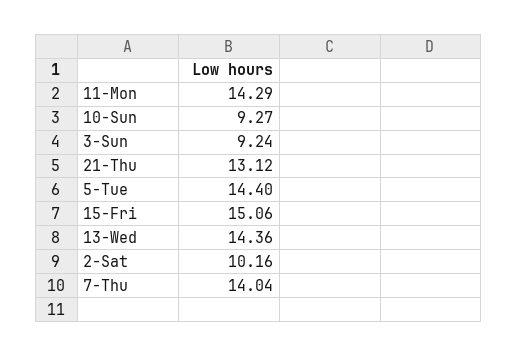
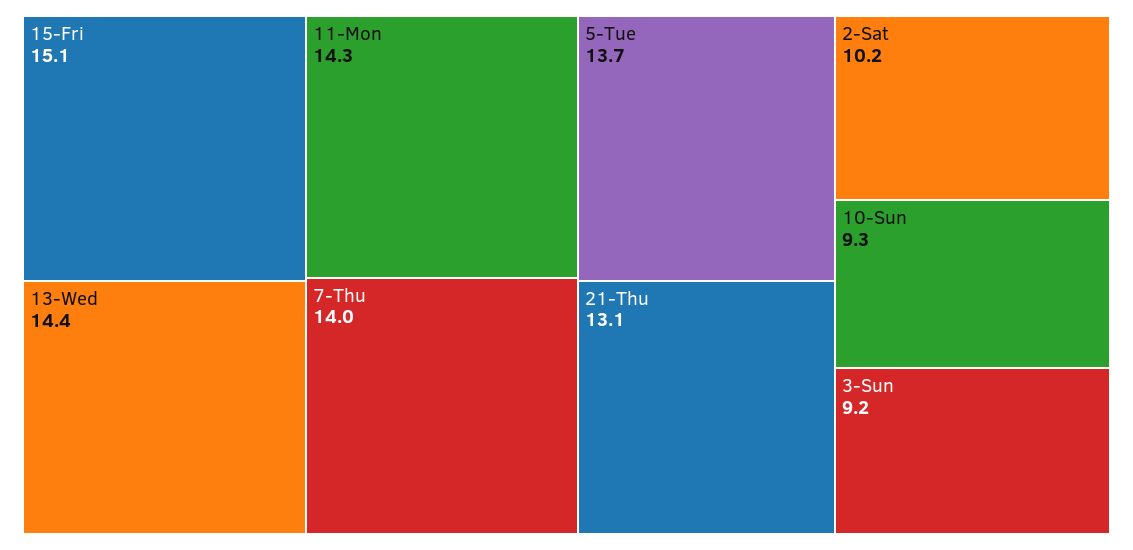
  {
    "11-Mon": 14.29,
    "10-Sun": 9.27,
    "3-Sun": 9.24,
    "21-Thu": 13.12,
-   "5-Tue": 14.4,
+   "5-Tue": 13.7,
    "15-Fri": 15.06,
    "13-Wed": 14.36,
    "2-Sat": 10.16,
    "7-Thu": 14.04
  }

